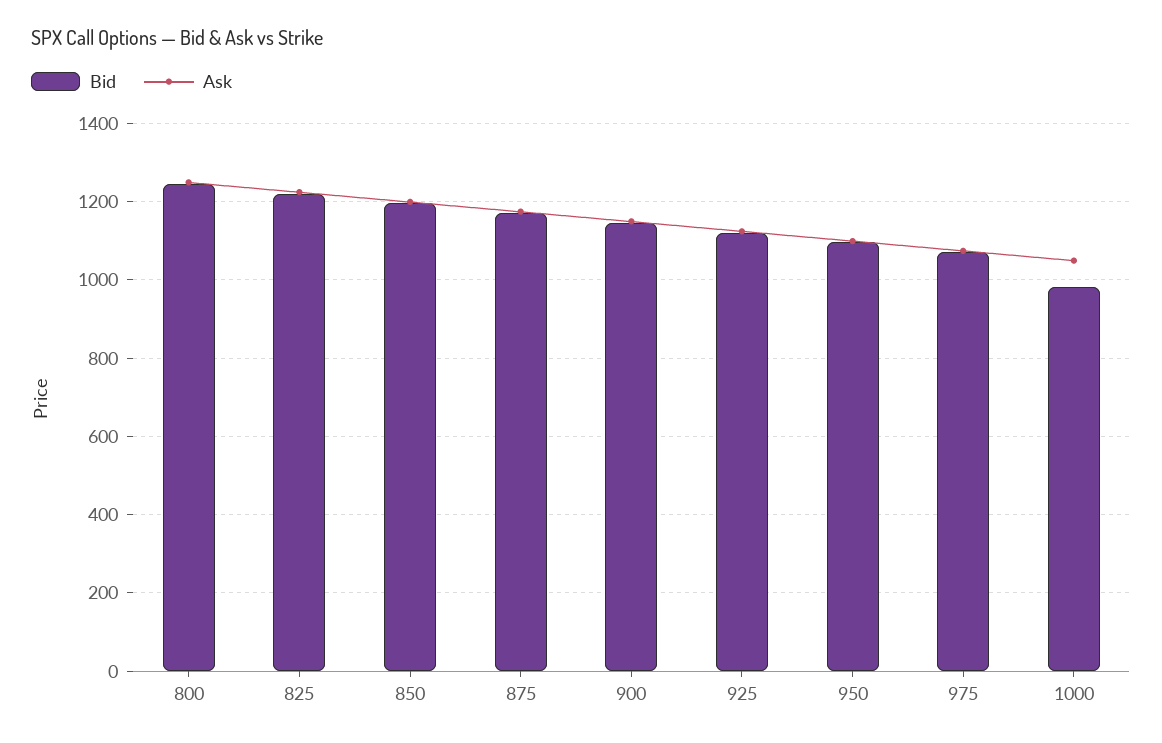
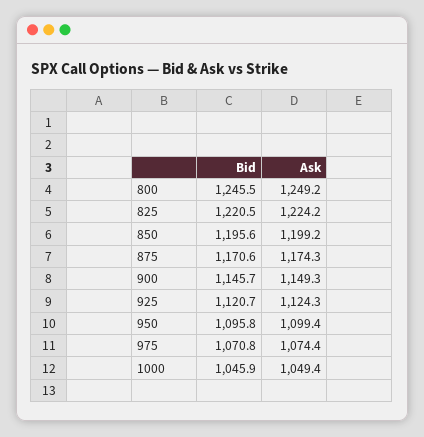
  {
    "Bid": {
      "800": 1245.5,
      "825": 1220.5,
      "850": 1195.6,
      "875": 1170.6,
      "900": 1145.7,
      "925": 1120.7,
      "950": 1095.8,
      "975": 1070.8,
-     "1000": 980
+     "1000": 1045.9
    },
    "Ask": {
      "800": 1249.2,
      "825": 1224.2,
      "850": 1199.2,
      "875": 1174.3,
      "900": 1149.3,
      "925": 1124.3,
      "950": 1099.4,
      "975": 1074.4,
      "1000": 1049.4
    }
  }

